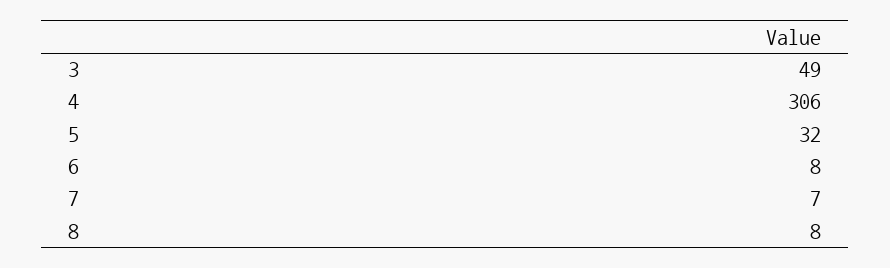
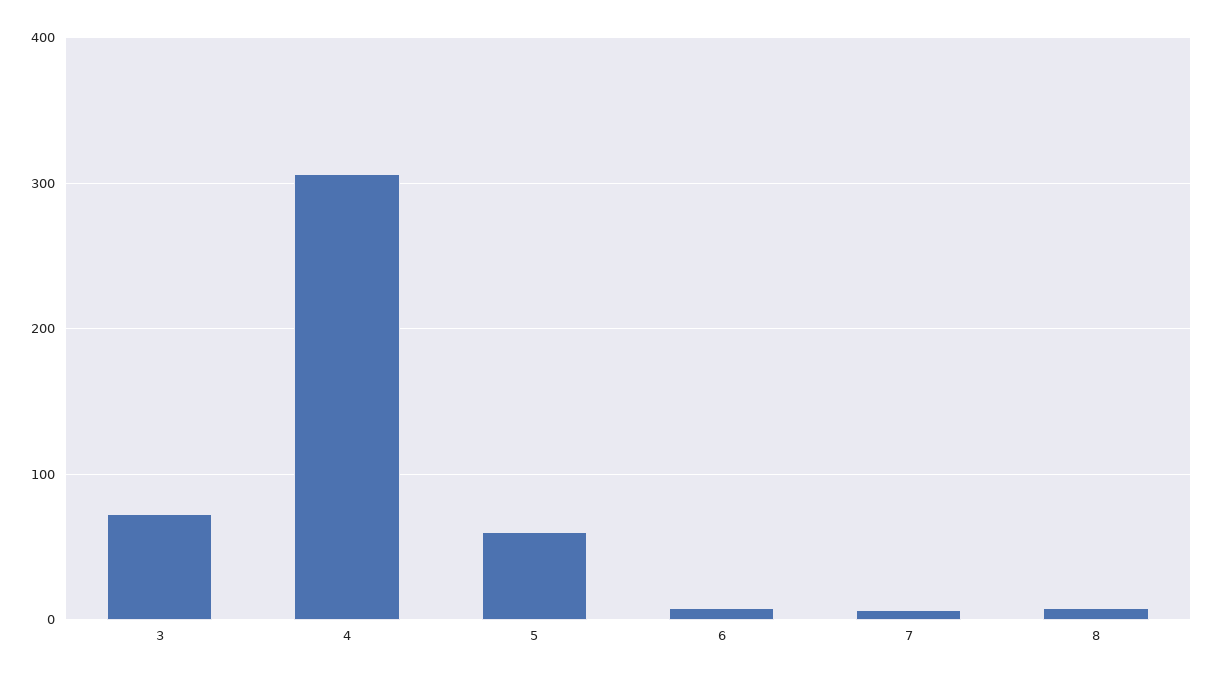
  {
-   "3": 49,
+   "3": 70,
    "4": 306,
-   "5": 32,
+   "5": 60,
    "6": 8,
    "7": 7,
    "8": 8
  }

